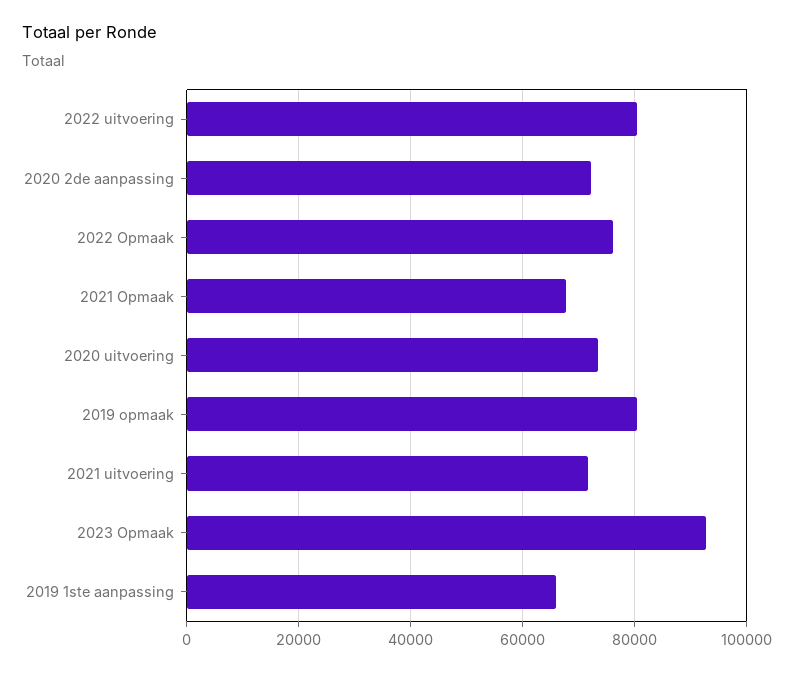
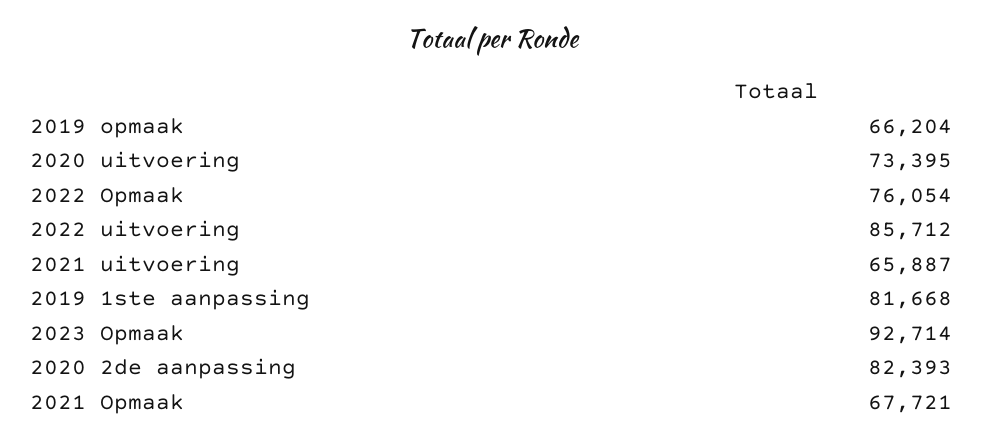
  {
-   "2022 uitvoering": 80000,
+   "2022 uitvoering": 85712,
-   "2020 2de aanpassing": 72000,
+   "2020 2de aanpassing": 82393,
    "2022 Opmaak": 76054,
    "2021 Opmaak": 67721,
    "2020 uitvoering": 73395,
-   "2019 opmaak": 80000,
+   "2019 opmaak": 66204,
-   "2021 uitvoering": 72000,
+   "2021 uitvoering": 65887,
    "2023 Opmaak": 92714,
-   "2019 1ste aanpassing": 66000
+   "2019 1ste aanpassing": 81668
  }

